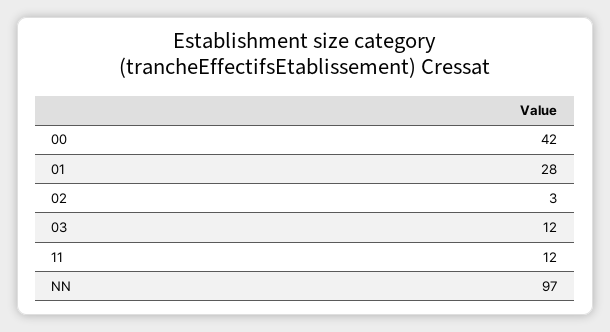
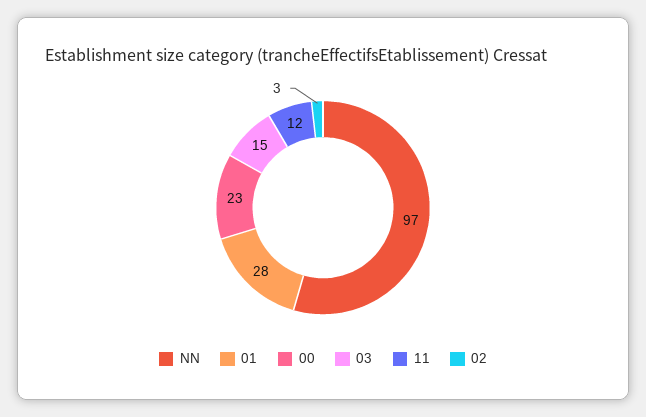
  {
-   "00": 42,
+   "00": 23,
    "01": 28,
    "02": 3,
-   "03": 12,
+   "03": 15,
    "11": 12,
    "NN": 97
  }

